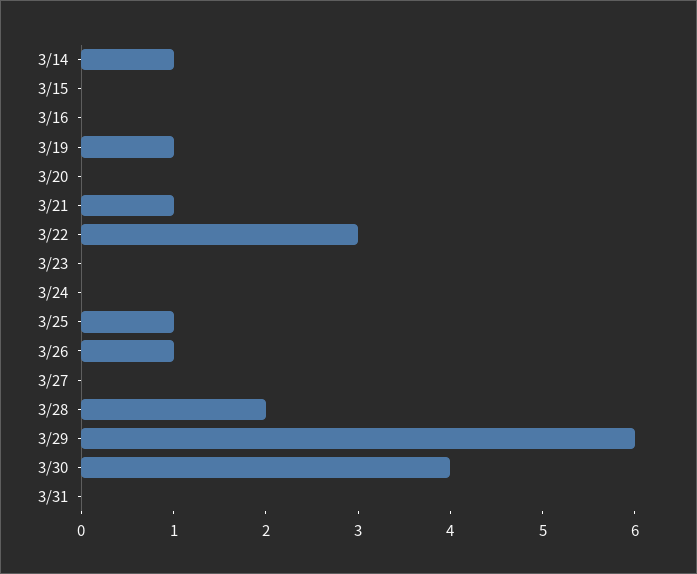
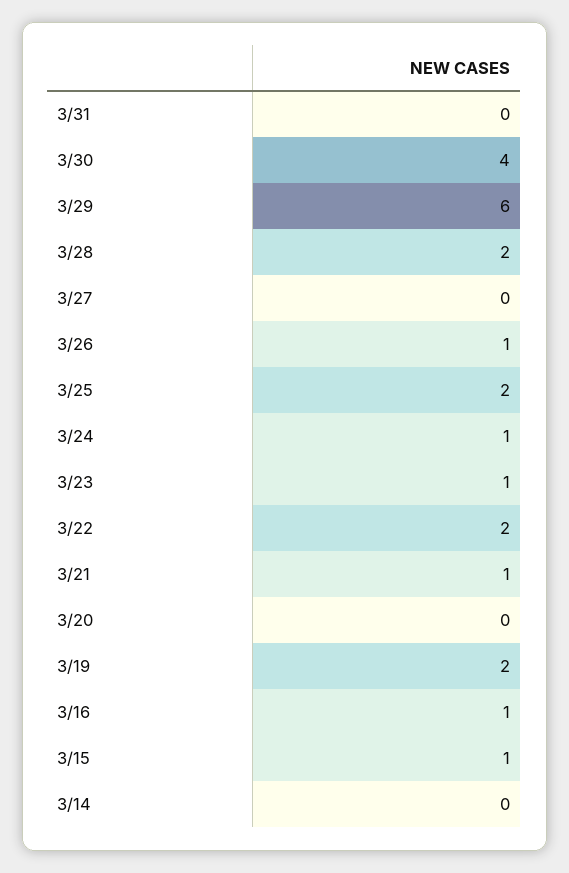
  {
-   "3/14": 1,
+   "3/14": 0,
-   "3/15": 0,
+   "3/15": 1,
-   "3/16": 0,
+   "3/16": 1,
-   "3/19": 1,
+   "3/19": 2,
    "3/20": 0,
    "3/21": 1,
-   "3/22": 3,
+   "3/22": 2,
-   "3/23": 0,
+   "3/23": 1,
-   "3/24": 0,
+   "3/24": 1,
-   "3/25": 1,
+   "3/25": 2,
    "3/26": 1,
    "3/27": 0,
    "3/28": 2,
    "3/29": 6,
    "3/30": 4,
    "3/31": 0
  }

